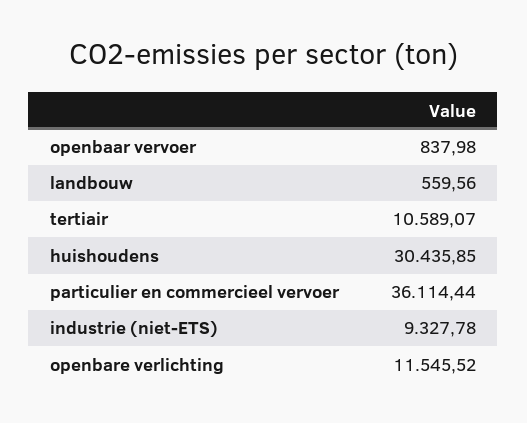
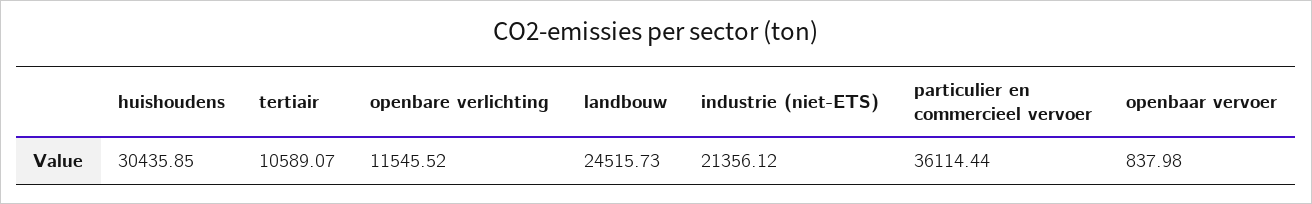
  {
    "openbaar vervoer": 837.98,
-   "landbouw": 559.56,
+   "landbouw": 24515.73,
    "tertiair": 10589.07,
    "huishoudens": 30435.85,
    "particulier en commercieel vervoer": 36114.44,
-   "industrie (niet-ETS)": 9327.78,
+   "industrie (niet-ETS)": 21356.12,
    "openbare verlichting": 11545.52
  }

